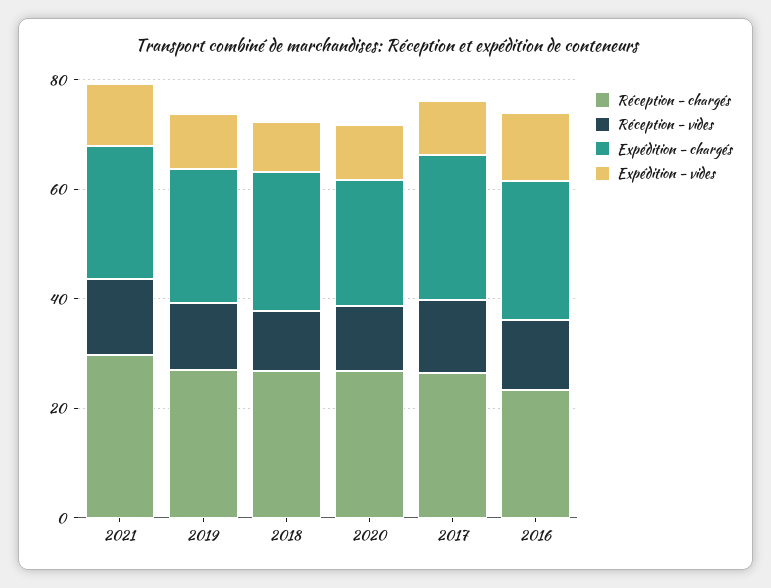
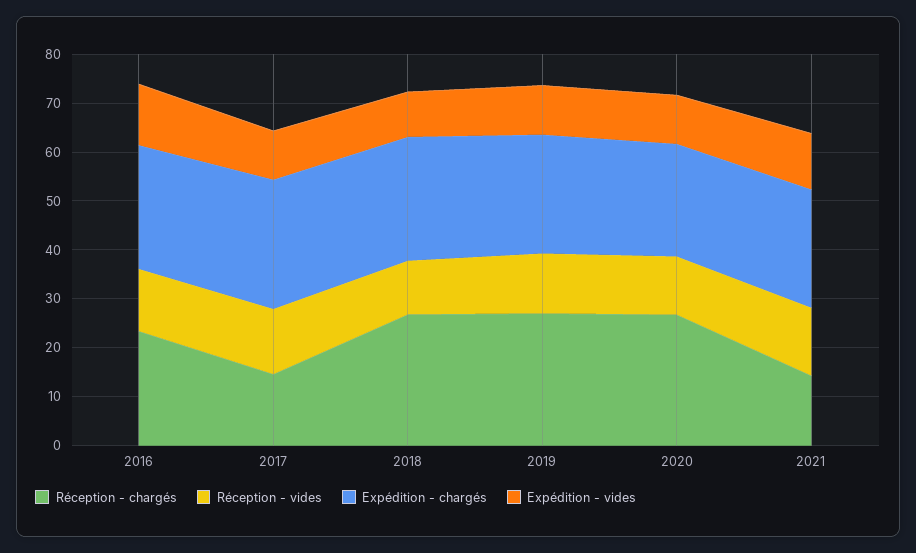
  {
    "Réception - chargés": {
-     "2021": 30,
+     "2021": 14,
      "2019": 28,
      "2018": 26,
      "2020": 26,
-     "2017": 25,
+     "2017": 14,
      "2016": 24
    },
    "Réception - vides": {
      "2021": 14,
      "2019": 12,
      "2018": 10,
      "2020": 12,
      "2017": 14,
      "2016": 12
    },
    "Expédition - chargés": {
      "2021": 24,
      "2019": 24,
      "2018": 26,
      "2020": 22,
      "2017": 26,
      "2016": 26
    },
    "Expédition - vides": {
      "2021": 12,
      "2019": 10,
      "2018": 10,
      "2020": 10,
      "2017": 10,
      "2016": 12
    }
  }

